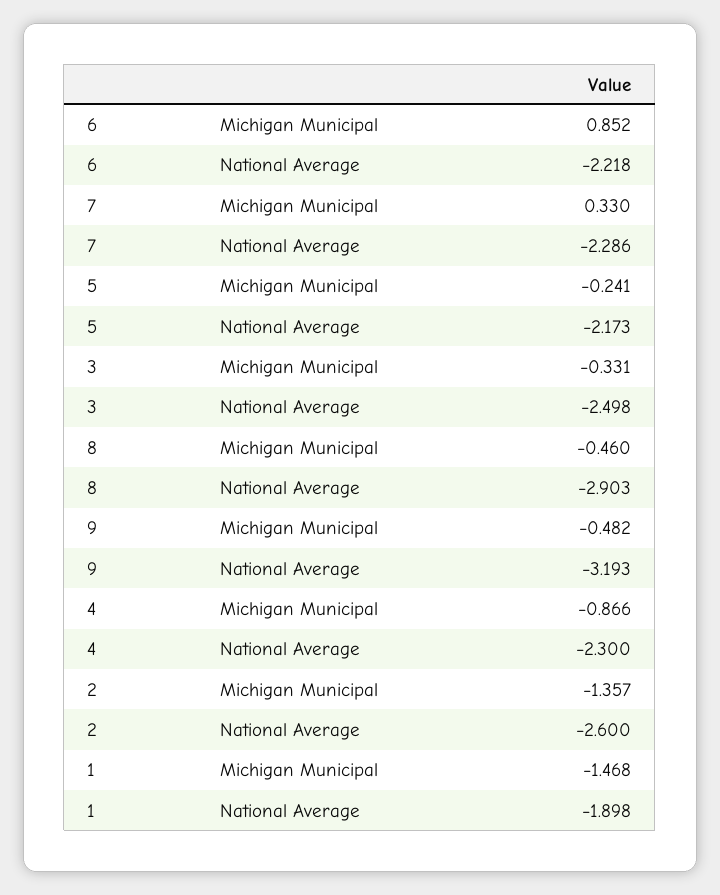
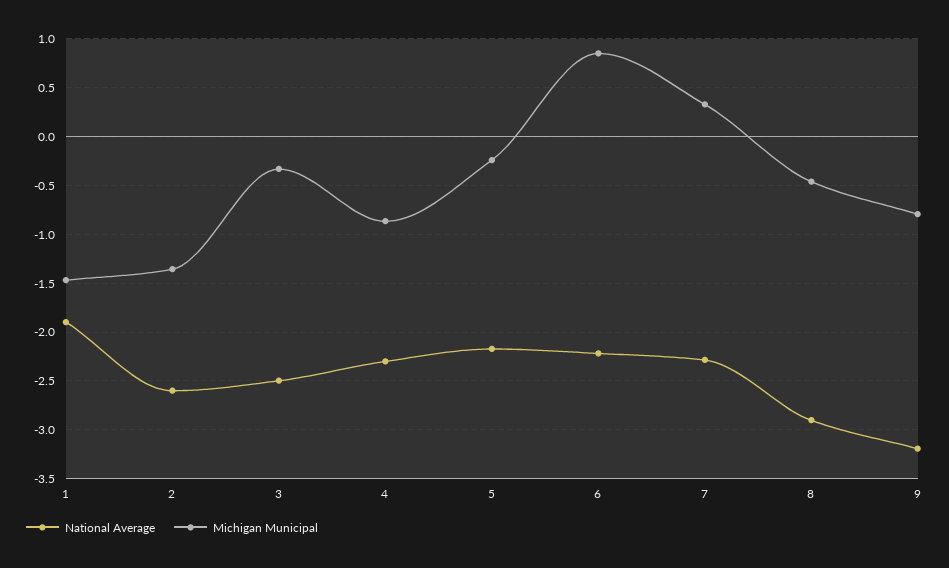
  {
    "Michigan Municipal": {
      "6": 0.852,
      "7": 0.33,
      "5": -0.241,
      "3": -0.331,
      "8": -0.46,
-     "9": -0.482,
+     "9": -0.8,
      "4": -0.866,
      "2": -1.357,
      "1": -1.468
    },
    "National Average": {
      "6": -2.218,
      "7": -2.286,
      "5": -2.173,
      "3": -2.498,
      "8": -2.903,
      "9": -3.193,
      "4": -2.3,
      "2": -2.6,
      "1": -1.898
    }
  }

